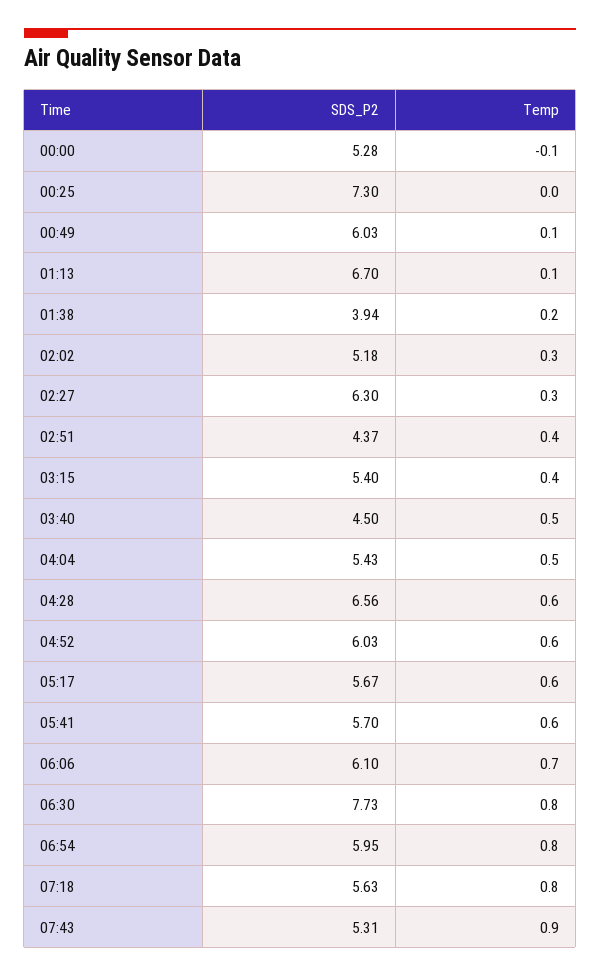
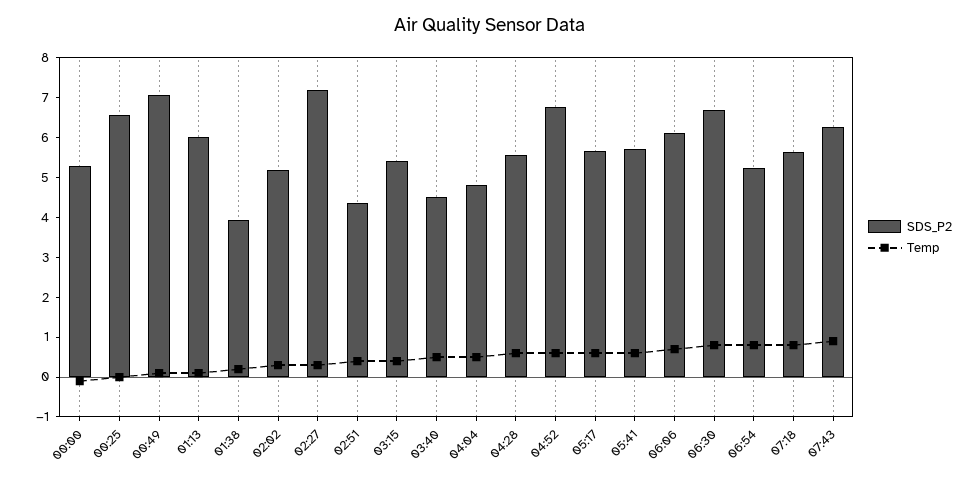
  {
    "SDS_P2": {
      "00:00": 5.28,
-     "00:25": 7.3,
+     "00:25": 6.5,
-     "00:49": 6.03,
+     "00:49": 7,
-     "01:13": 6.7,
+     "01:13": 6,
      "01:38": 3.94,
      "02:02": 5.18,
-     "02:27": 6.3,
+     "02:27": 7.25,
      "02:51": 4.37,
      "03:15": 5.4,
      "03:40": 4.5,
-     "04:04": 5.43,
+     "04:04": 4.75,
-     "04:28": 6.56,
+     "04:28": 5.5,
-     "04:52": 6.03,
+     "04:52": 6.75,
      "05:17": 5.67,
      "05:41": 5.7,
      "06:06": 6.1,
-     "06:30": 7.73,
+     "06:30": 6.75,
-     "06:54": 5.95,
+     "06:54": 5.25,
      "07:18": 5.63,
-     "07:43": 5.31
+     "07:43": 6.25
    },
    "Temp": {
      "00:00": -0.1,
      "00:25": 0,
      "00:49": 0.1,
      "01:13": 0.1,
      "01:38": 0.2,
      "02:02": 0.3,
      "02:27": 0.3,
      "02:51": 0.4,
      "03:15": 0.4,
      "03:40": 0.5,
      "04:04": 0.5,
      "04:28": 0.6,
      "04:52": 0.6,
      "05:17": 0.6,
      "05:41": 0.6,
      "06:06": 0.7,
      "06:30": 0.8,
      "06:54": 0.8,
      "07:18": 0.8,
      "07:43": 0.9
    }
  }

